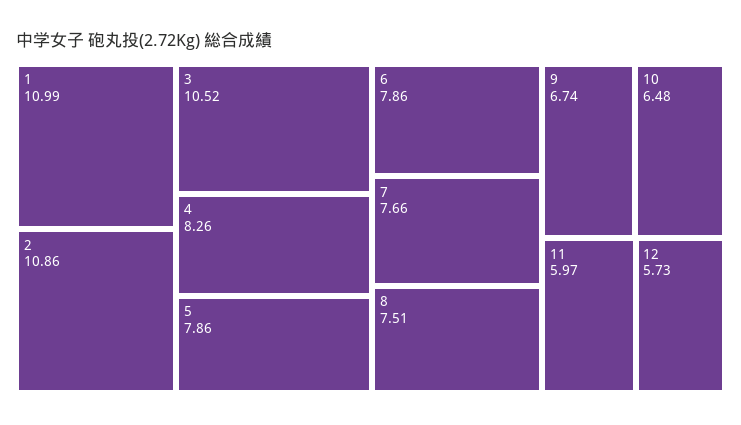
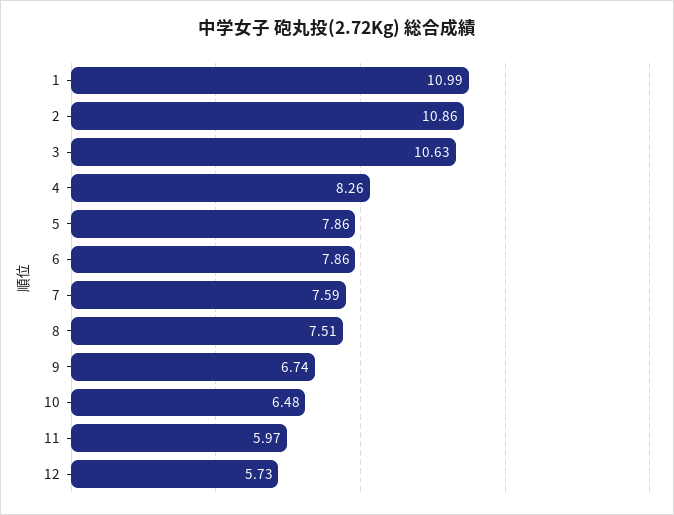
  {
    "1": 10.99,
    "2": 10.86,
-   "3": 10.52,
+   "3": 10.63,
    "4": 8.26,
    "5": 7.86,
    "6": 7.86,
-   "7": 7.66,
+   "7": 7.59,
    "8": 7.51,
    "9": 6.74,
    "10": 6.48,
    "11": 5.97,
    "12": 5.73
  }

